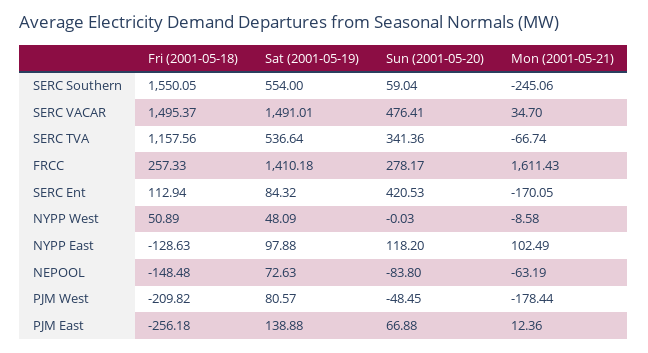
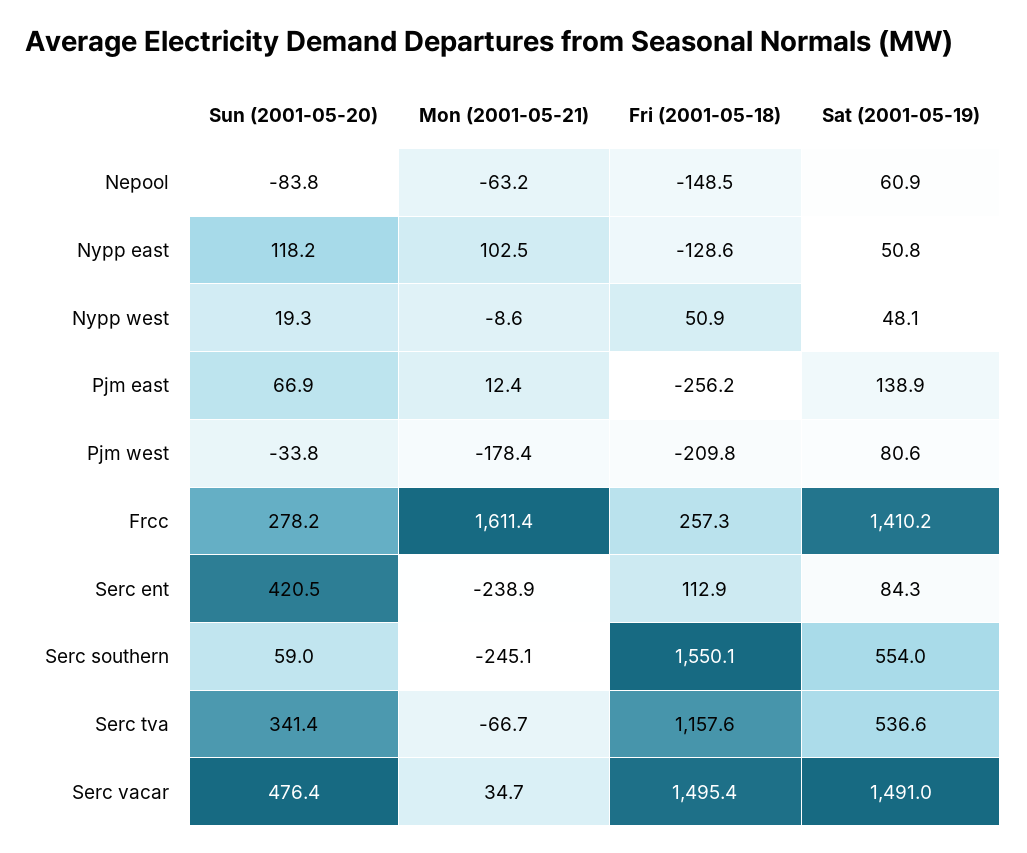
  {
    "Fri (2001-05-18)": {
      "SERC Southern": 1550.05,
      "SERC VACAR": 1495.37,
      "SERC TVA": 1157.56,
      "FRCC": 257.33,
      "SERC Ent": 112.94,
      "NYPP West": 50.89,
      "NYPP East": -128.63,
      "NEPOOL": -148.48,
      "PJM West": -209.82,
      "PJM East": -256.18
    },
    "Sat (2001-05-19)": {
      "SERC Southern": 554,
      "SERC VACAR": 1491.01,
      "SERC TVA": 536.64,
      "FRCC": 1410.18,
      "SERC Ent": 84.32,
      "NYPP West": 48.09,
-     "NYPP East": 97.88,
+     "NYPP East": 50.8,
-     "NEPOOL": 72.63,
+     "NEPOOL": 60.9,
      "PJM West": 80.57,
      "PJM East": 138.88
    },
    "Sun (2001-05-20)": {
      "SERC Southern": 59.04,
      "SERC VACAR": 476.41,
      "SERC TVA": 341.36,
      "FRCC": 278.17,
      "SERC Ent": 420.53,
-     "NYPP West": -0.03,
+     "NYPP West": 19.3,
      "NYPP East": 118.2,
      "NEPOOL": -83.8,
-     "PJM West": -48.45,
+     "PJM West": -33.8,
      "PJM East": 66.88
    },
    "Mon (2001-05-21)": {
      "SERC Southern": -245.06,
      "SERC VACAR": 34.7,
      "SERC TVA": -66.74,
      "FRCC": 1611.43,
-     "SERC Ent": -170.05,
+     "SERC Ent": -238.9,
      "NYPP West": -8.58,
      "NYPP East": 102.49,
      "NEPOOL": -63.19,
      "PJM West": -178.44,
      "PJM East": 12.36
    }
  }

